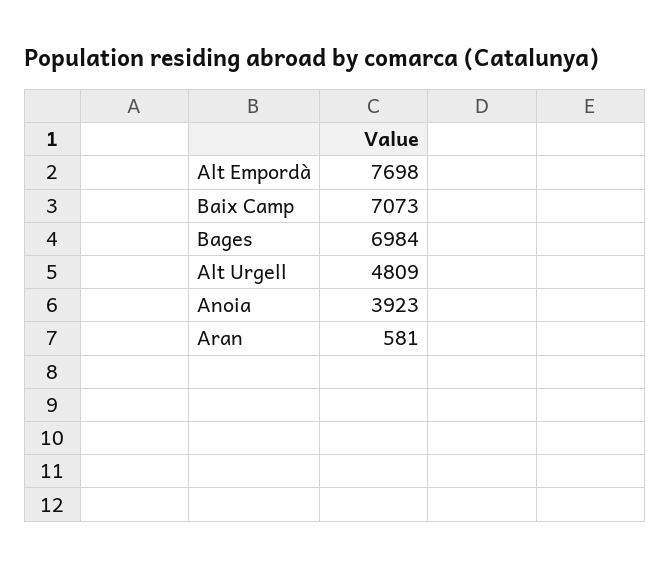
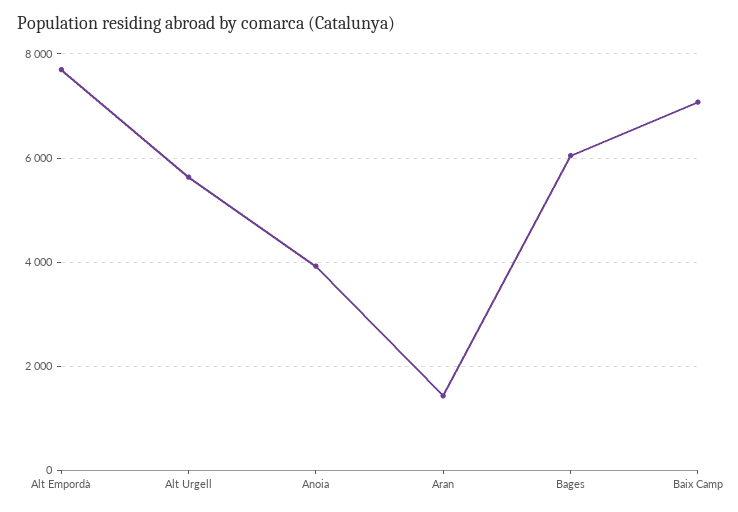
  {
    "Alt Empordà": 7698,
    "Baix Camp": 7073,
-   "Bages": 6984,
+   "Bages": 6000,
-   "Alt Urgell": 4809,
+   "Alt Urgell": 5600,
    "Anoia": 3923,
-   "Aran": 581
+   "Aran": 1400
  }

